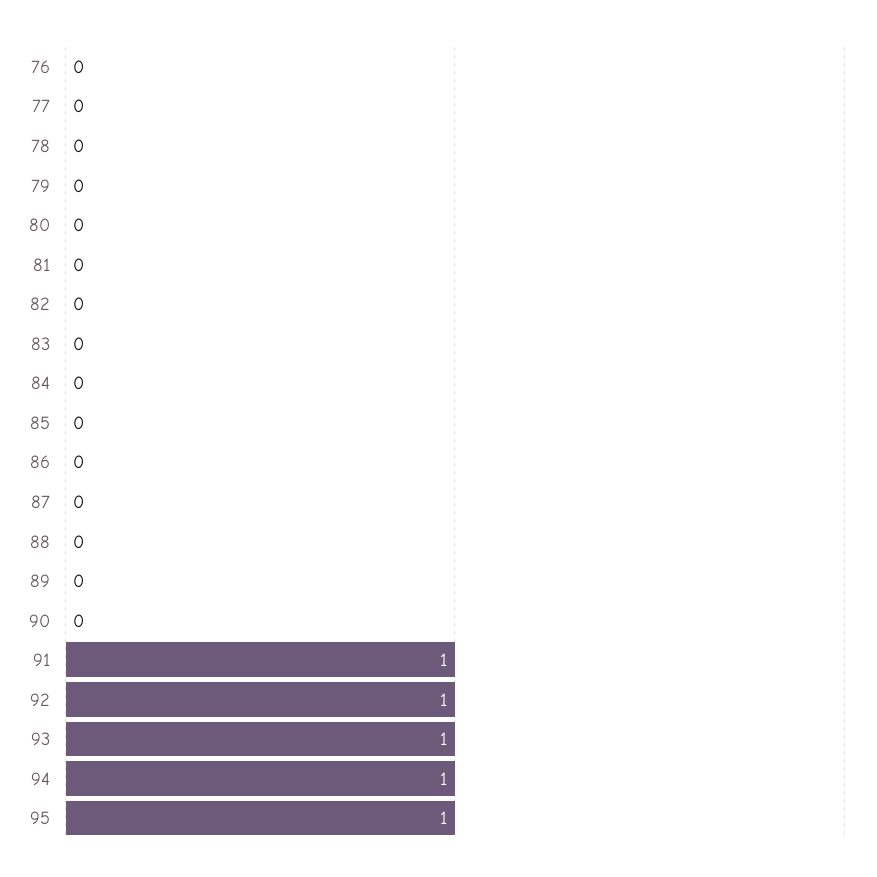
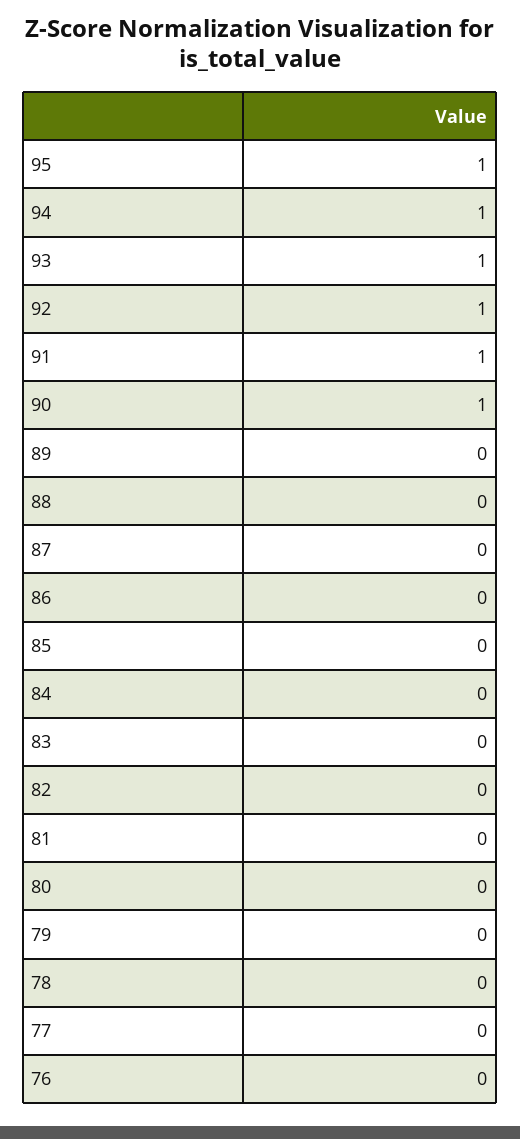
  {
    "76": 0,
    "77": 0,
    "78": 0,
    "79": 0,
    "80": 0,
    "81": 0,
    "82": 0,
    "83": 0,
    "84": 0,
    "85": 0,
    "86": 0,
    "87": 0,
    "88": 0,
    "89": 0,
-   "90": 0,
+   "90": 1,
    "91": 1,
    "92": 1,
    "93": 1,
    "94": 1,
    "95": 1
  }

